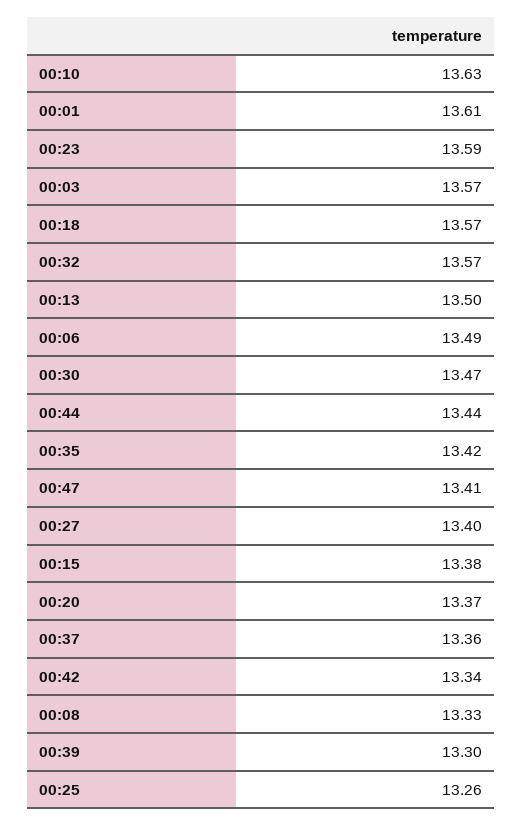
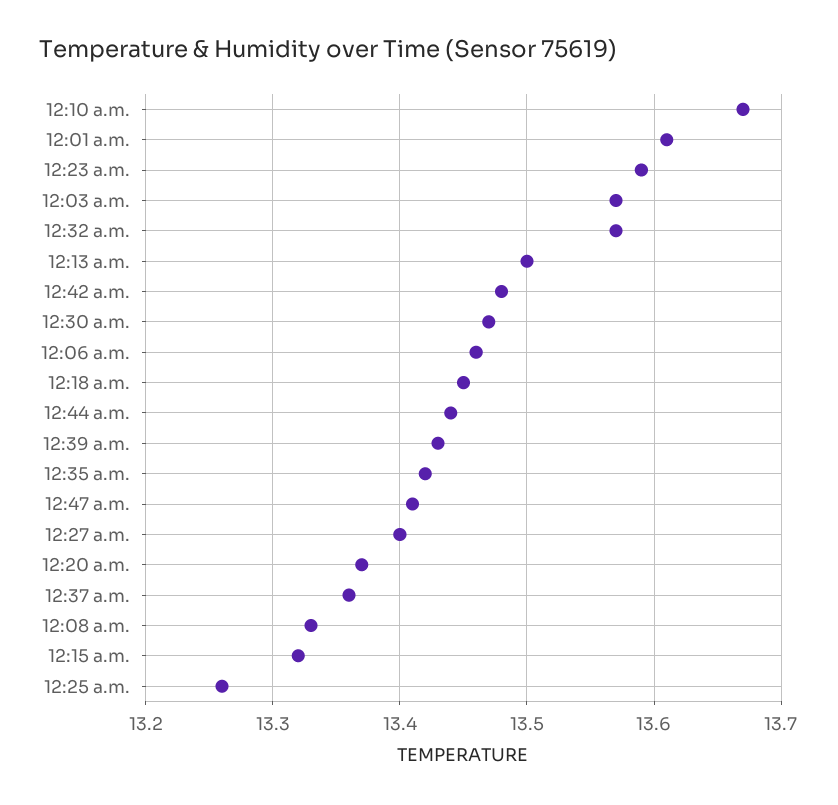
  {
-   "00:10": 13.63,
+   "00:10": 13.67,
    "00:01": 13.61,
    "00:23": 13.59,
    "00:03": 13.57,
-   "00:18": 13.57,
+   "00:18": 13.45,
    "00:32": 13.57,
    "00:13": 13.5,
-   "00:06": 13.49,
+   "00:06": 13.46,
    "00:30": 13.47,
    "00:44": 13.44,
    "00:35": 13.42,
    "00:47": 13.41,
    "00:27": 13.4,
-   "00:15": 13.38,
+   "00:15": 13.32,
    "00:20": 13.37,
    "00:37": 13.36,
-   "00:42": 13.34,
+   "00:42": 13.48,
    "00:08": 13.33,
-   "00:39": 13.3,
+   "00:39": 13.43,
    "00:25": 13.26
  }

